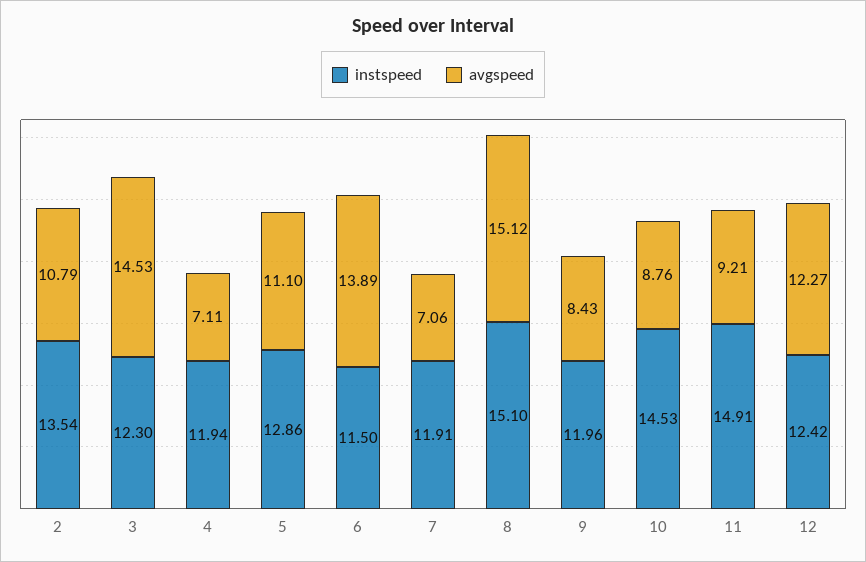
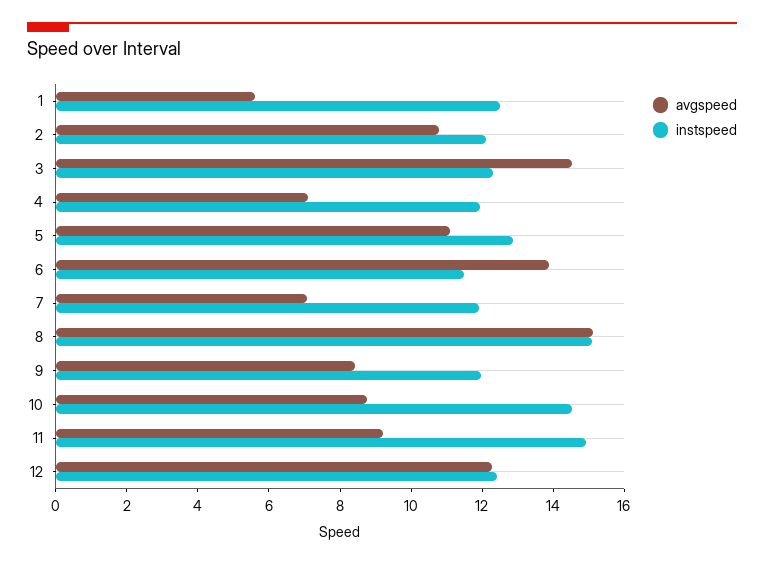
  {
    "instspeed": {
-     "2": 13.54,
+     "2": 12,
      "3": 12.3,
      "4": 11.94,
      "5": 12.86,
      "6": 11.5,
      "7": 11.91,
      "8": 15.1,
      "9": 11.96,
      "10": 14.53,
      "11": 14.91,
-     "12": 12.42
+     "12": 12.42,
+     "1": 12.5
    },
    "avgspeed": {
      "2": 10.79,
      "3": 14.53,
      "4": 7.11,
      "5": 11.1,
      "6": 13.89,
      "7": 7.06,
      "8": 15.12,
      "9": 8.43,
      "10": 8.76,
      "11": 9.21,
-     "12": 12.27
+     "12": 12.27,
+     "1": 5.5
    }
  }

